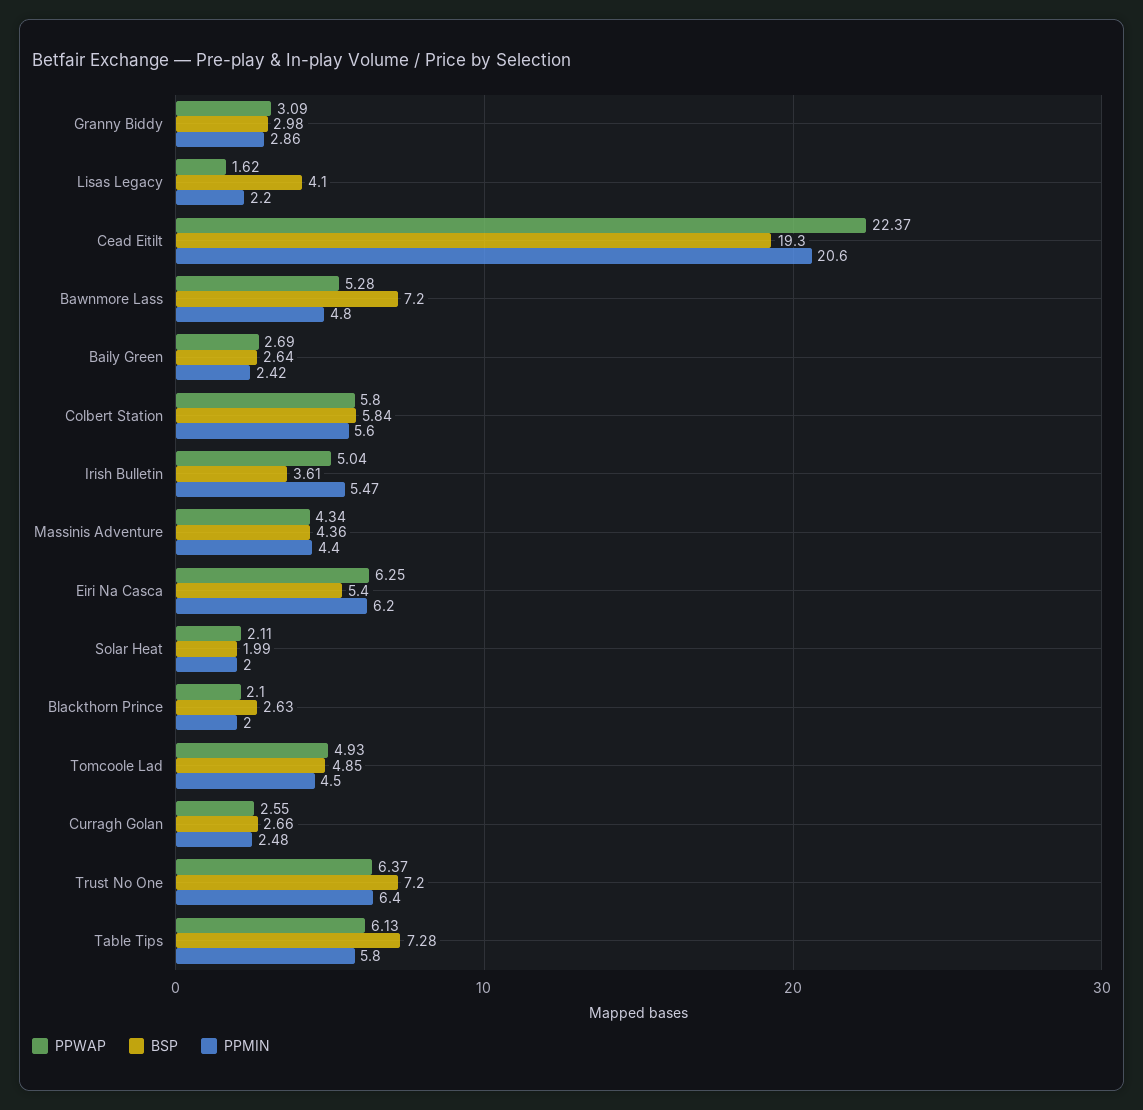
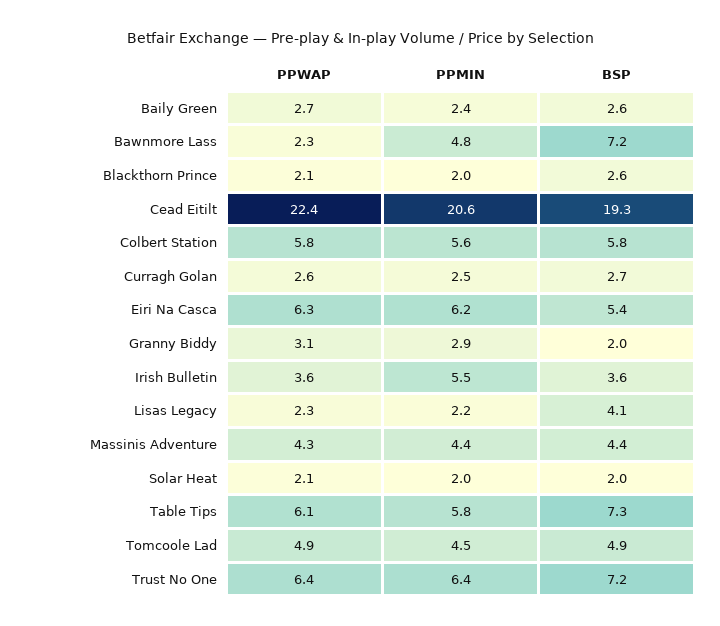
  {
    "PPWAP": {
      "Granny Biddy": 3.09,
-     "Lisas Legacy": 1.62,
+     "Lisas Legacy": 2.3,
      "Cead Eitilt": 22.37,
-     "Bawnmore Lass": 5.28,
+     "Bawnmore Lass": 2.3,
      "Baily Green": 2.69,
      "Colbert Station": 5.8,
-     "Irish Bulletin": 5.04,
+     "Irish Bulletin": 3.6,
      "Massinis Adventure": 4.34,
      "Eiri Na Casca": 6.25,
      "Solar Heat": 2.11,
      "Blackthorn Prince": 2.1,
      "Tomcoole Lad": 4.93,
      "Curragh Golan": 2.55,
      "Trust No One": 6.37,
      "Table Tips": 6.13
    },
    "BSP": {
-     "Granny Biddy": 2.98,
+     "Granny Biddy": 2,
      "Lisas Legacy": 4.1,
      "Cead Eitilt": 19.3,
      "Bawnmore Lass": 7.2,
      "Baily Green": 2.64,
      "Colbert Station": 5.84,
      "Irish Bulletin": 3.61,
      "Massinis Adventure": 4.36,
      "Eiri Na Casca": 5.4,
      "Solar Heat": 1.99,
      "Blackthorn Prince": 2.63,
      "Tomcoole Lad": 4.85,
      "Curragh Golan": 2.66,
      "Trust No One": 7.2,
      "Table Tips": 7.28
    },
    "PPMIN": {
      "Granny Biddy": 2.86,
      "Lisas Legacy": 2.2,
      "Cead Eitilt": 20.6,
      "Bawnmore Lass": 4.8,
      "Baily Green": 2.42,
      "Colbert Station": 5.6,
      "Irish Bulletin": 5.47,
      "Massinis Adventure": 4.4,
      "Eiri Na Casca": 6.2,
      "Solar Heat": 2,
      "Blackthorn Prince": 2,
      "Tomcoole Lad": 4.5,
      "Curragh Golan": 2.48,
      "Trust No One": 6.4,
      "Table Tips": 5.8
    }
  }

